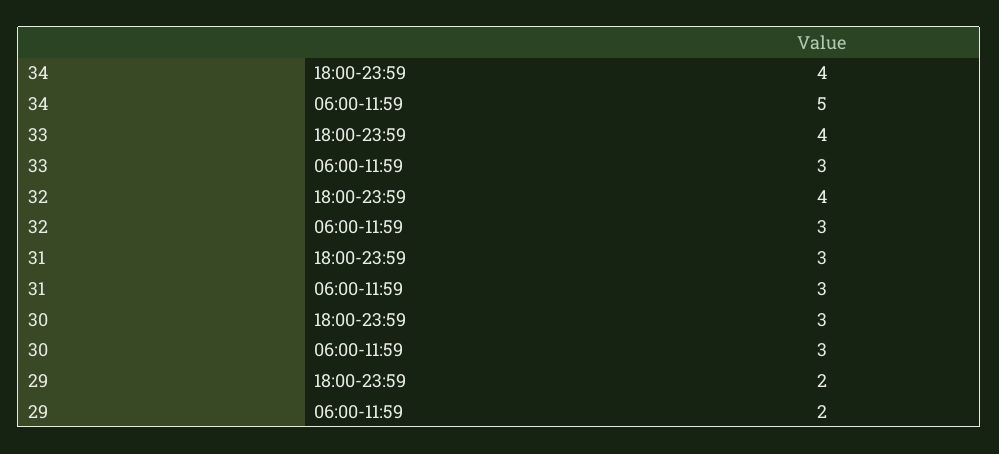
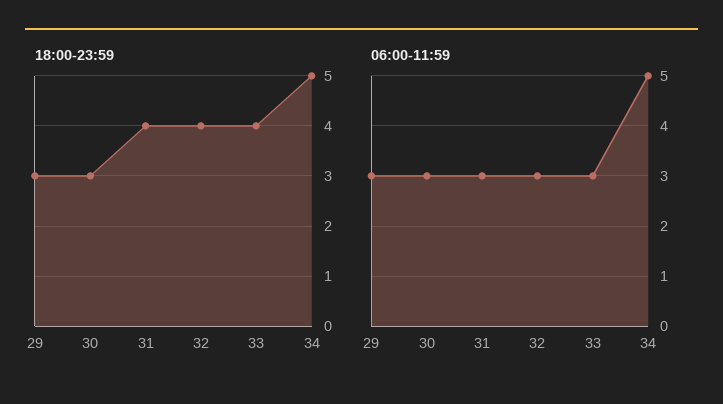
  {
    "18:00-23:59": {
-     "34": 4,
+     "34": 5,
      "33": 4,
      "32": 4,
-     "31": 3,
+     "31": 4,
      "30": 3,
-     "29": 2
+     "29": 3
    },
    "06:00-11:59": {
      "34": 5,
      "33": 3,
      "32": 3,
      "31": 3,
      "30": 3,
-     "29": 2
+     "29": 3
    }
  }

